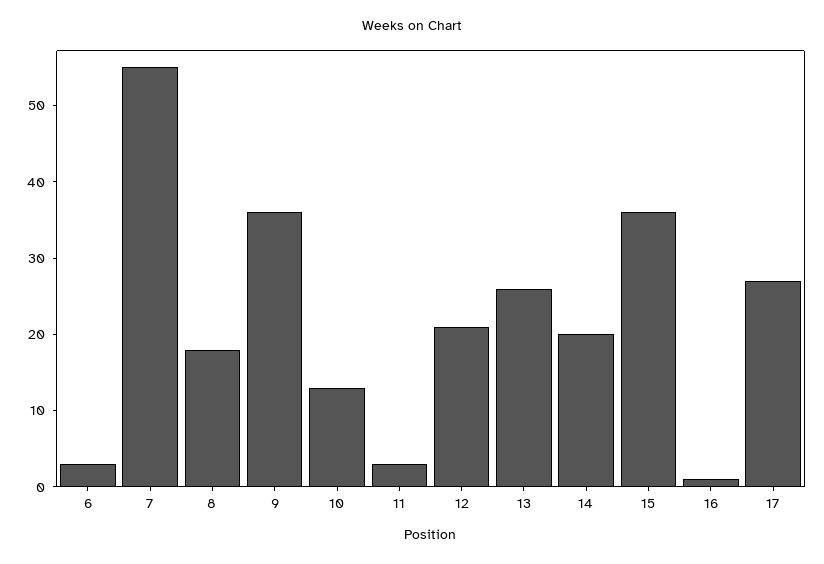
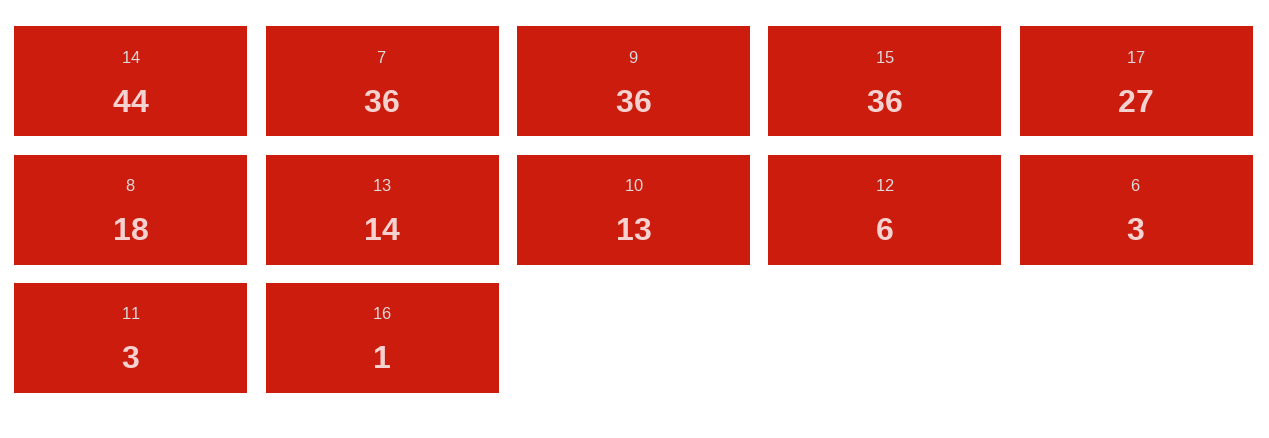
  {
    "6": 3,
-   "7": 55,
+   "7": 36,
    "8": 18,
    "9": 36,
    "10": 13,
    "11": 3,
-   "12": 20,
+   "12": 6,
-   "13": 25,
+   "13": 14,
-   "14": 20,
+   "14": 44,
    "15": 36,
    "16": 1,
    "17": 27
  }

